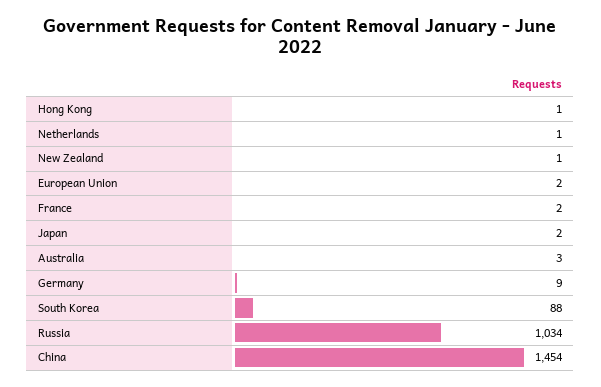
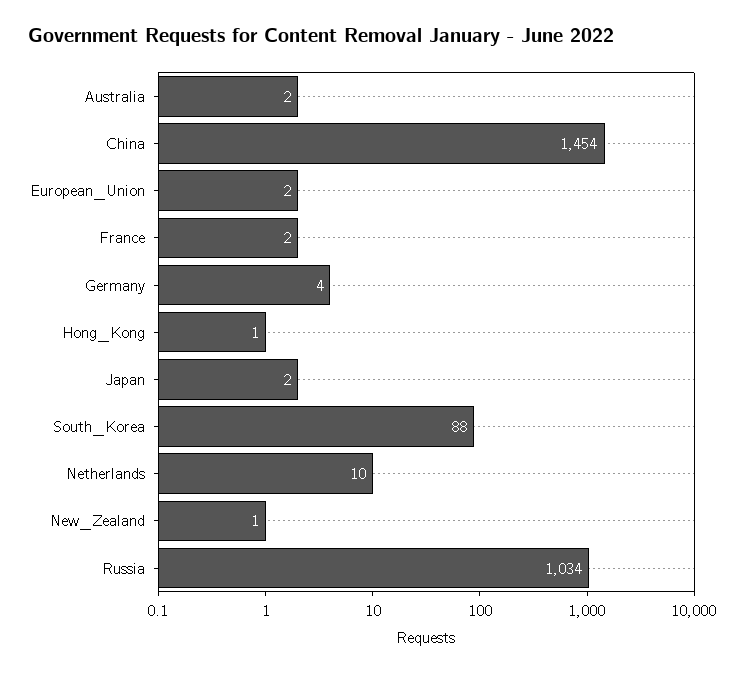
  {
    "Hong Kong": 1,
-   "Netherlands": 1,
+   "Netherlands": 10,
    "New Zealand": 1,
    "European Union": 2,
    "France": 2,
    "Japan": 2,
-   "Australia": 3,
+   "Australia": 2,
-   "Germany": 9,
+   "Germany": 4,
    "South Korea": 88,
    "Russia": 1034,
    "China": 1454
  }

